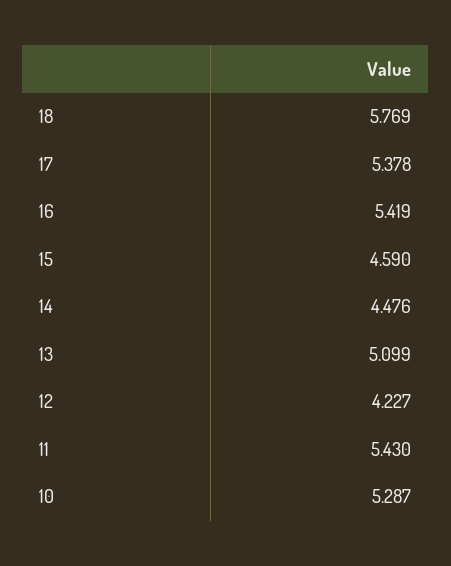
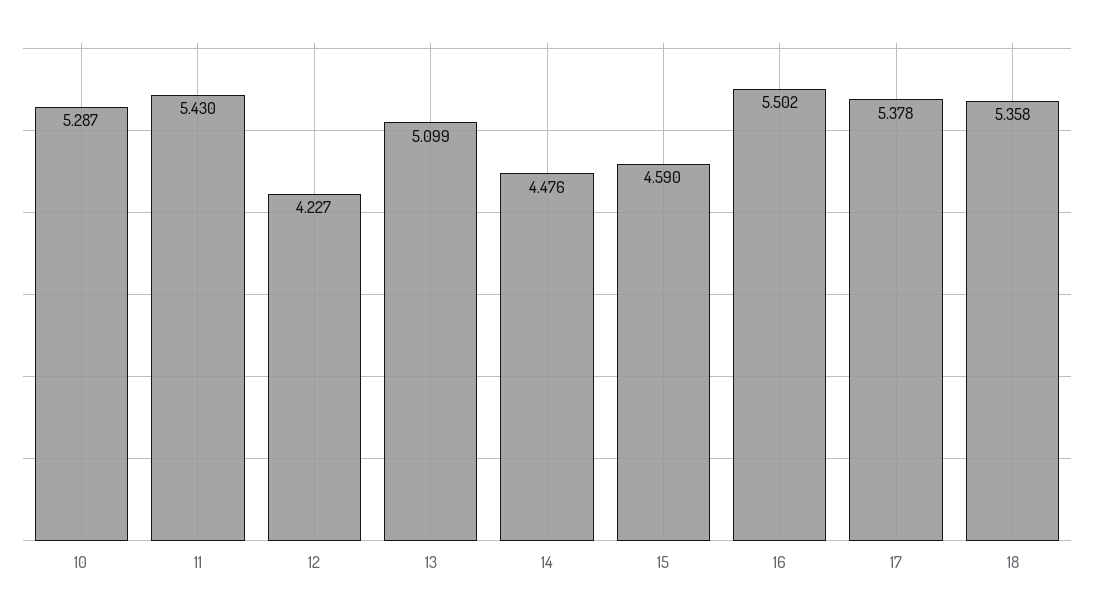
  {
-   "18": 5.769,
+   "18": 5.358,
    "17": 5.378,
-   "16": 5.419,
+   "16": 5.502,
    "15": 4.59,
    "14": 4.476,
    "13": 5.099,
    "12": 4.227,
    "11": 5.43,
    "10": 5.287
  }

